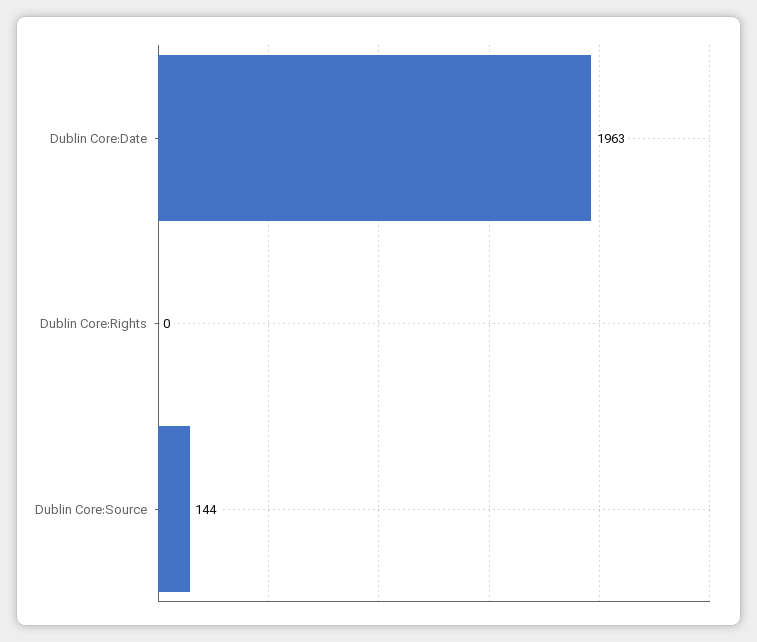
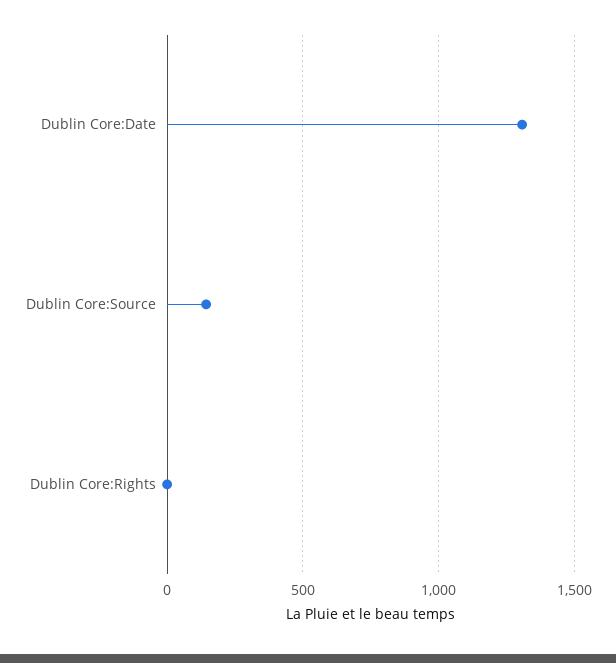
  {
-   "Dublin Core:Date": 1963,
+   "Dublin Core:Date": 1300,
    "Dublin Core:Rights": 0,
    "Dublin Core:Source": 144
  }

